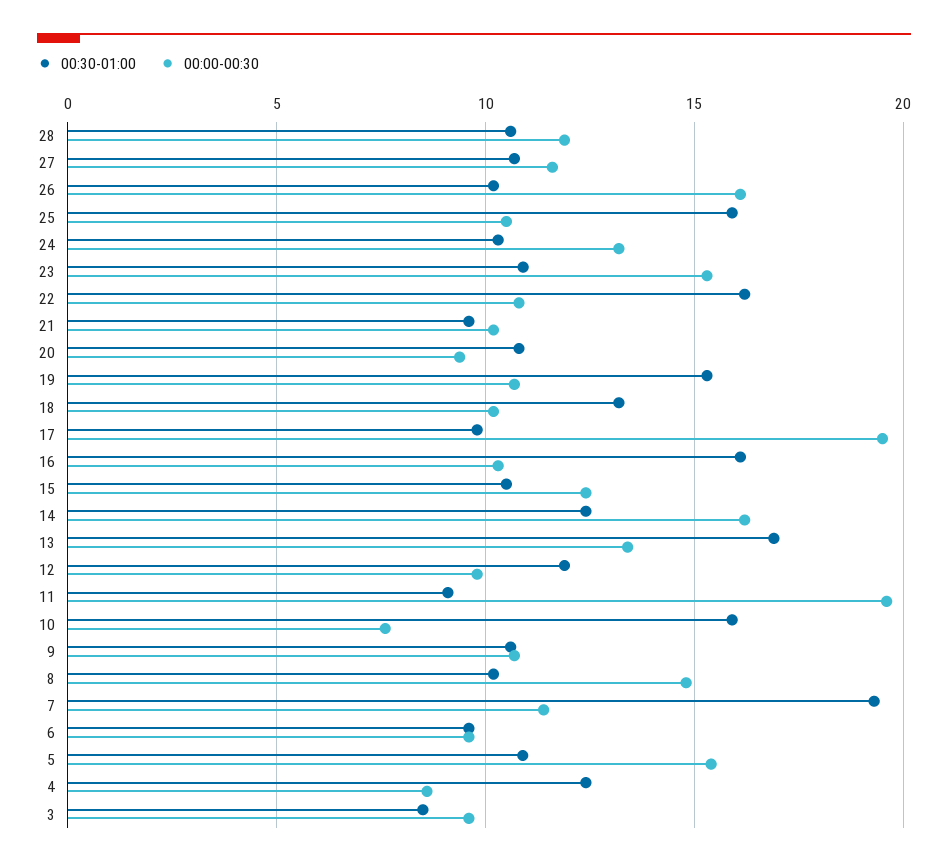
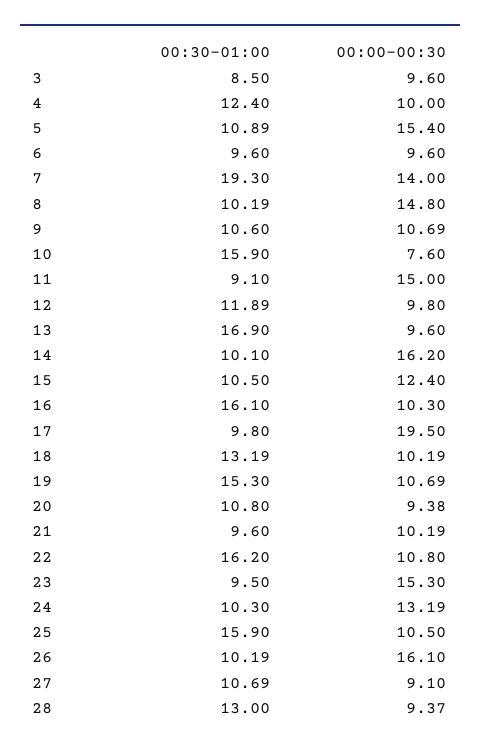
  {
    "00:30-01:00": {
-     "28": 10.5,
+     "28": 13,
      "27": 10.69,
      "26": 10.19,
      "25": 15.9,
      "24": 10.3,
-     "23": 11,
+     "23": 9.5,
      "22": 16.2,
      "21": 9.6,
      "20": 10.8,
      "19": 15.3,
      "18": 13.19,
      "17": 9.8,
      "16": 16.1,
      "15": 10.5,
-     "14": 12.5,
+     "14": 10.1,
      "13": 16.9,
      "12": 11.89,
      "11": 9.1,
      "10": 15.9,
      "9": 10.6,
      "8": 10.19,
      "7": 19.3,
      "6": 9.6,
      "5": 10.89,
      "4": 12.4,
      "3": 8.5
    },
    "00:00-00:30": {
-     "28": 12,
+     "28": 9.37,
-     "27": 11.5,
+     "27": 9.1,
      "26": 16.1,
      "25": 10.5,
      "24": 13.19,
      "23": 15.3,
      "22": 10.8,
      "21": 10.19,
      "20": 9.38,
      "19": 10.69,
      "18": 10.19,
      "17": 19.5,
      "16": 10.3,
      "15": 12.4,
      "14": 16.2,
-     "13": 13.5,
+     "13": 9.6,
      "12": 9.8,
-     "11": 19.5,
+     "11": 15,
      "10": 7.6,
      "9": 10.69,
      "8": 14.8,
-     "7": 11.5,
+     "7": 14,
      "6": 9.6,
      "5": 15.4,
-     "4": 8.5,
+     "4": 10,
      "3": 9.6
    }
  }

